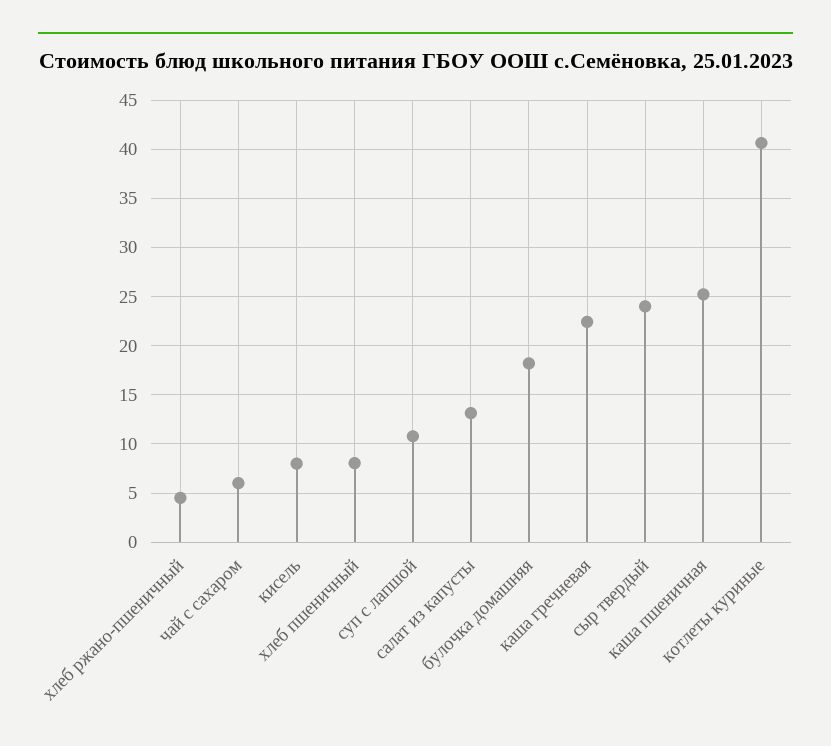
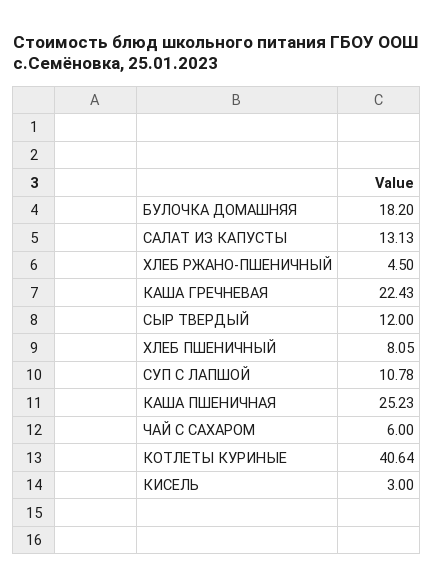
  {
    "хлеб ржано-пшеничный": 4.5,
    "чай с сахаром": 6,
-   "кисель": 8,
+   "кисель": 3,
    "хлеб пшеничный": 8.05,
    "суп с лапшой": 10.78,
    "салат из капусты": 13.13,
    "булочка домашняя": 18.2,
    "каша гречневая": 22.43,
-   "сыр твердый": 24,
+   "сыр твердый": 12,
    "каша пшеничная": 25.23,
    "котлеты куриные": 40.64
  }

